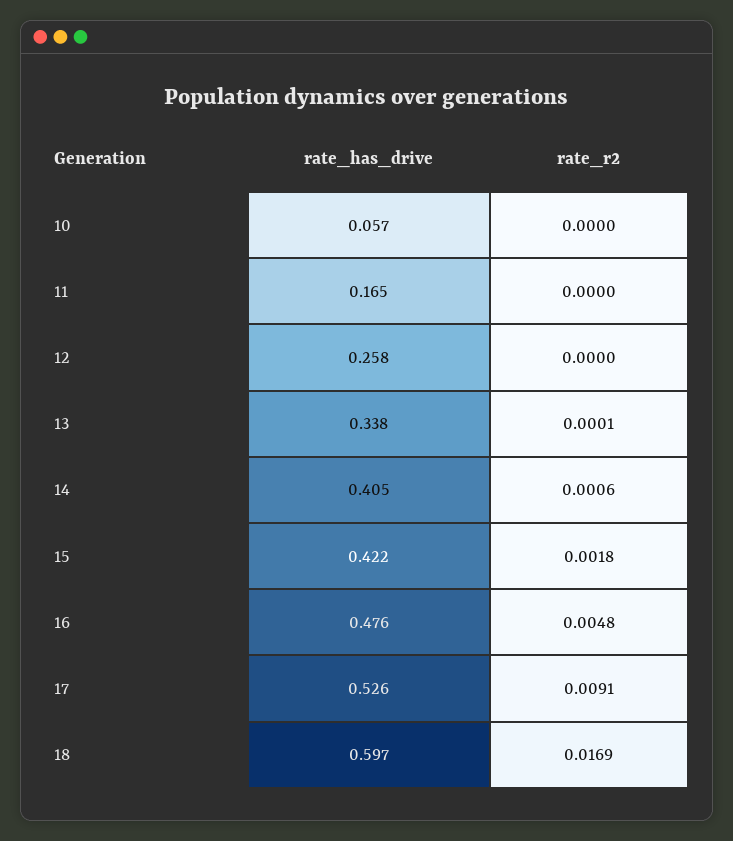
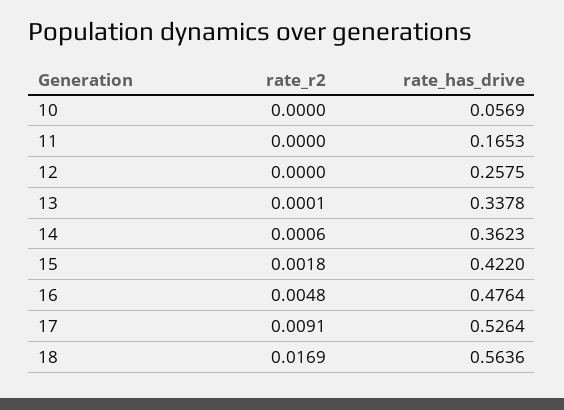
  {
    "rate_has_drive": {
      "10": 0.0569,
      "11": 0.1653,
      "12": 0.2575,
      "13": 0.3378,
-     "14": 0.405,
+     "14": 0.3623,
      "15": 0.422,
      "16": 0.4764,
      "17": 0.5264,
-     "18": 0.597
+     "18": 0.5636
    },
    "rate_r2": {
      "10": 0,
      "11": 0,
      "12": 0,
      "13": 0.0001,
      "14": 0.0006,
      "15": 0.0018,
      "16": 0.0048,
      "17": 0.0091,
      "18": 0.0169
    }
  }

